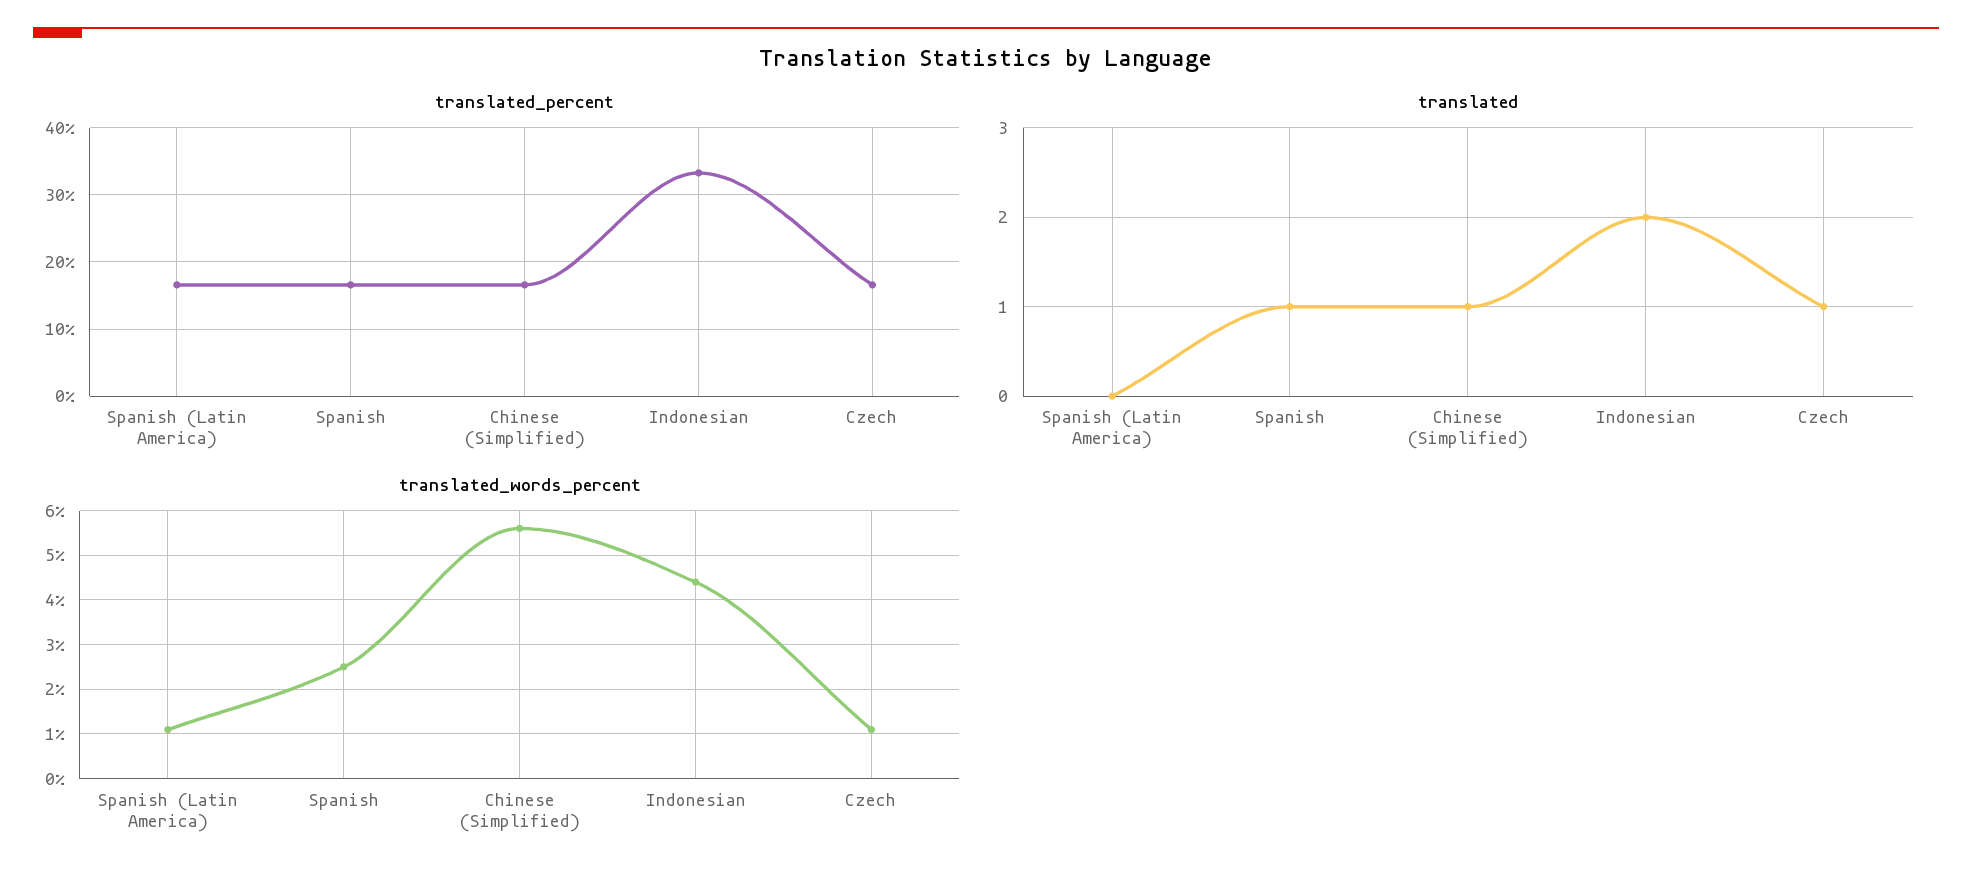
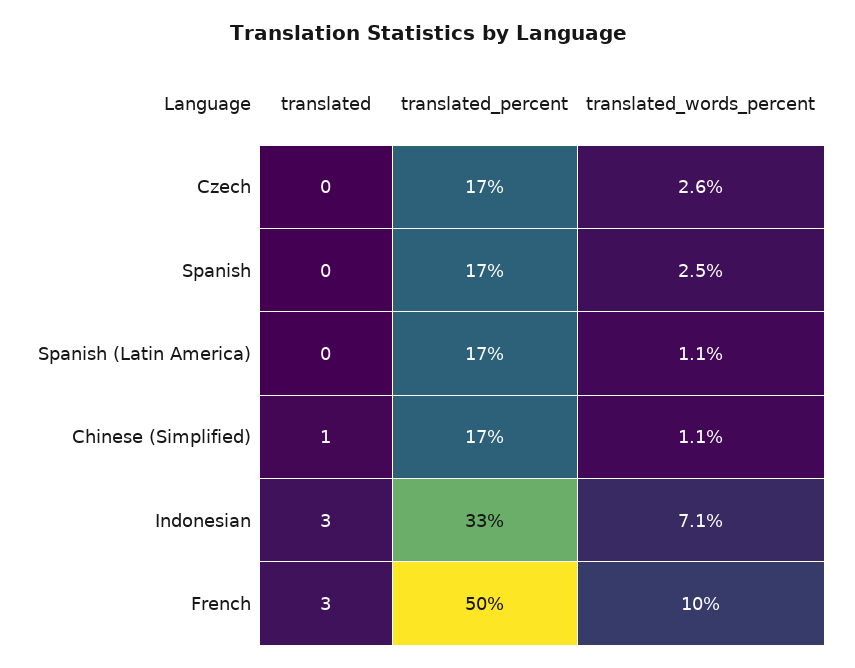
  {
    "translated_percent": {
      "Spanish (Latin America)": 17,
      "Spanish": 17,
      "Chinese (Simplified)": 17,
      "Indonesian": 33,
-     "Czech": 17
+     "Czech": 17,
+     "French": 50
    },
    "translated": {
      "Spanish (Latin America)": 0,
-     "Spanish": 1,
+     "Spanish": 0,
      "Chinese (Simplified)": 1,
-     "Indonesian": 2,
+     "Indonesian": 3,
-     "Czech": 1
+     "Czech": 0,
+     "French": 3
    },
    "translated_words_percent": {
      "Spanish (Latin America)": 1.1,
      "Spanish": 2.5,
-     "Chinese (Simplified)": 5.5,
+     "Chinese (Simplified)": 1.1,
-     "Indonesian": 4.5,
+     "Indonesian": 7.1,
-     "Czech": 1
+     "Czech": 2.6,
+     "French": 10
    }
  }

